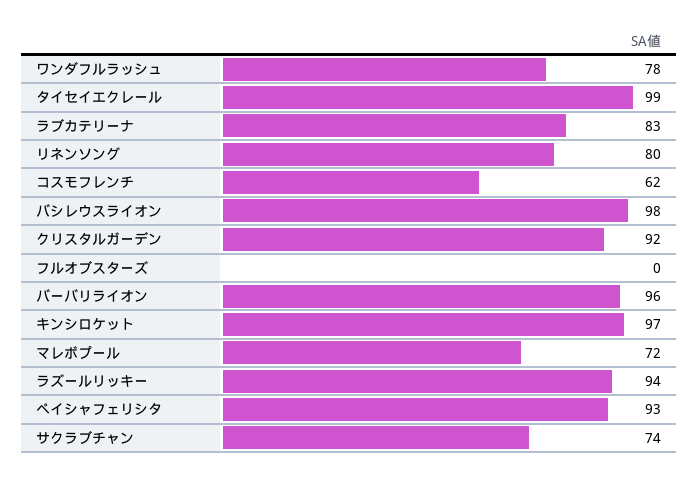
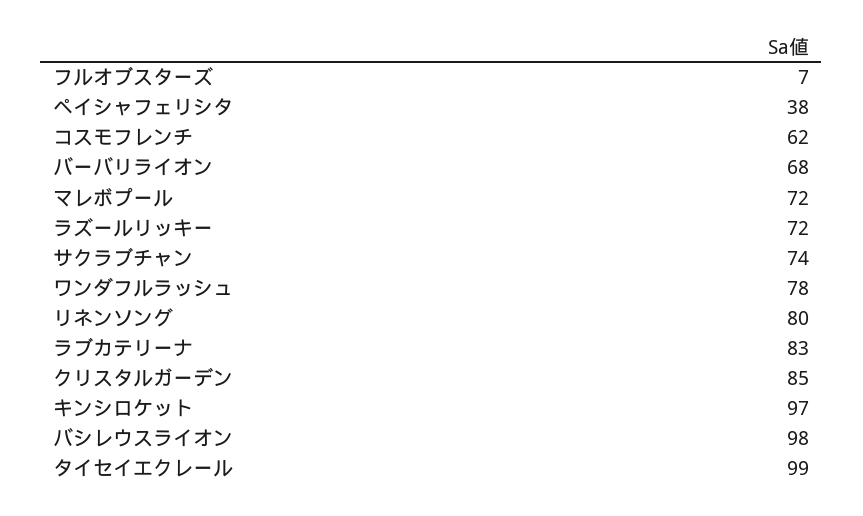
  {
    "ワンダフルラッシュ": 78,
    "タイセイエクレール": 99,
    "ラブカテリーナ": 83,
    "リネンソング": 80,
    "コスモフレンチ": 62,
    "バシレウスライオン": 98,
-   "クリスタルガーデン": 92,
+   "クリスタルガーデン": 85,
-   "フルオブスターズ": 0,
+   "フルオブスターズ": 7,
-   "バーバリライオン": 96,
+   "バーバリライオン": 68,
    "キンシロケット": 97,
    "マレボプール": 72,
-   "ラズールリッキー": 94,
+   "ラズールリッキー": 72,
-   "ペイシャフェリシタ": 93,
+   "ペイシャフェリシタ": 38,
    "サクラブチャン": 74
  }

